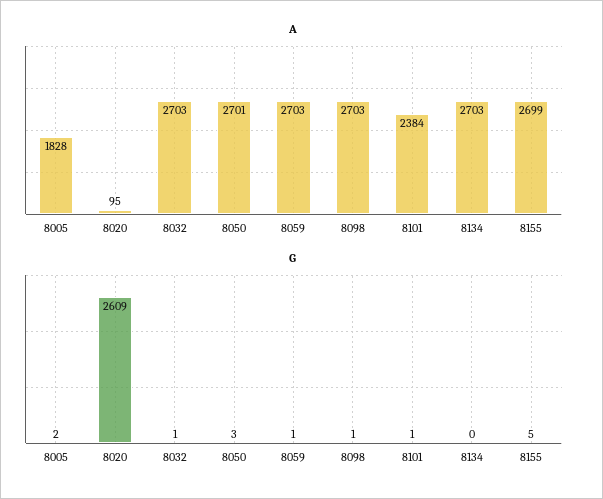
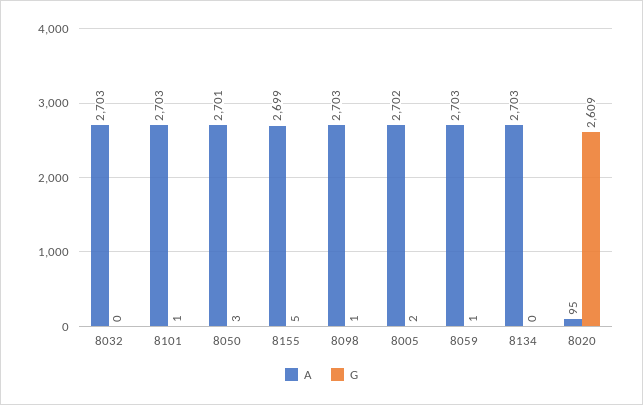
  {
    "A": {
-     "8005": 1828,
+     "8005": 2702,
      "8020": 95,
      "8032": 2703,
      "8050": 2701,
      "8059": 2703,
      "8098": 2703,
-     "8101": 2384,
+     "8101": 2703,
      "8134": 2703,
      "8155": 2699
    },
    "G": {
      "8005": 2,
      "8020": 2609,
-     "8032": 1,
+     "8032": 0,
      "8050": 3,
      "8059": 1,
      "8098": 1,
      "8101": 1,
      "8134": 0,
      "8155": 5
    }
  }

